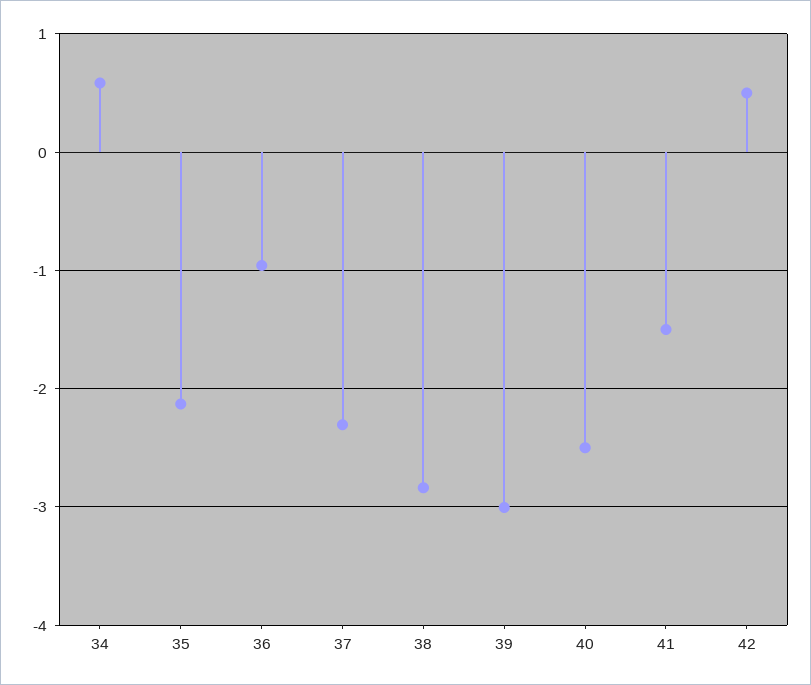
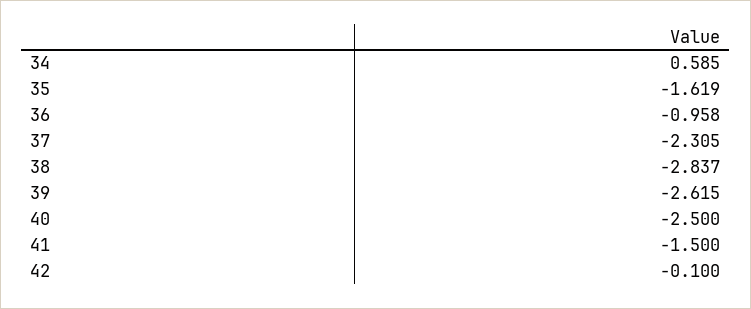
  {
    "34": 0.585,
-   "35": -2.1,
+   "35": -1.619,
    "36": -0.958,
    "37": -2.305,
    "38": -2.837,
-   "39": -3,
+   "39": -2.615,
    "40": -2.5,
    "41": -1.5,
-   "42": 0.5
+   "42": -0.1
  }

